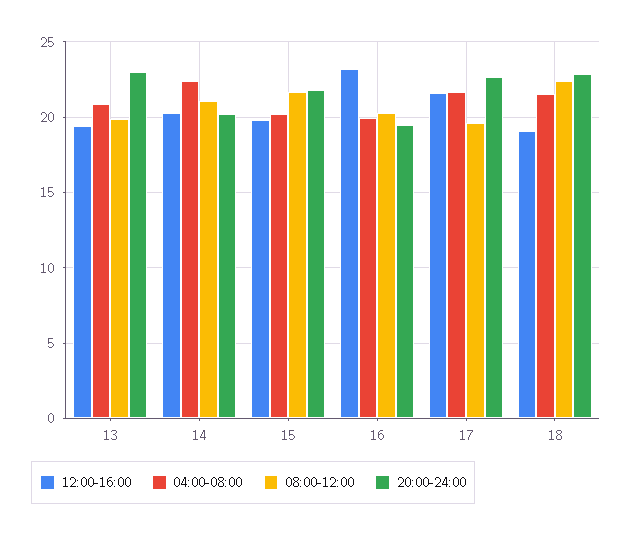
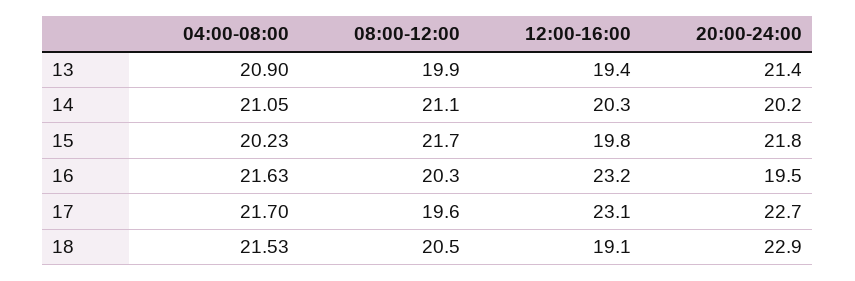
  {
    "12:00-16:00": {
      "13": 19.4,
      "14": 20.3,
      "15": 19.8,
      "16": 23.2,
-     "17": 21.5,
+     "17": 23.1,
      "18": 19.1
    },
    "04:00-08:00": {
      "13": 20.9,
-     "14": 22.5,
+     "14": 21.05,
      "15": 20.23,
-     "16": 20,
+     "16": 21.63,
      "17": 21.7,
      "18": 21.53
    },
    "08:00-12:00": {
      "13": 19.9,
      "14": 21.1,
      "15": 21.7,
      "16": 20.3,
      "17": 19.6,
-     "18": 22.5
+     "18": 20.5
    },
    "20:00-24:00": {
-     "13": 23,
+     "13": 21.4,
      "14": 20.2,
      "15": 21.8,
      "16": 19.5,
      "17": 22.7,
      "18": 22.9
    }
  }

